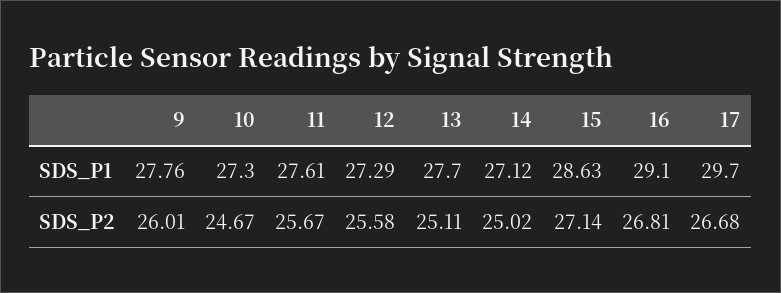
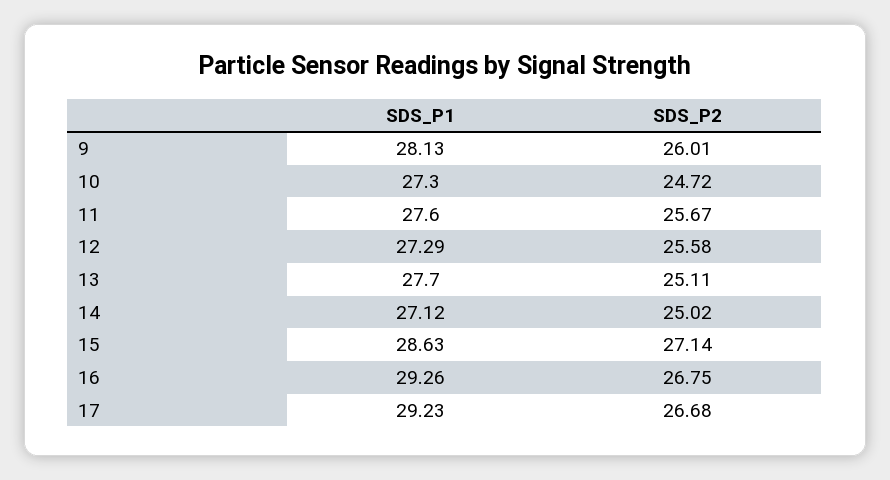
  {
    "9": {
-     "SDS_P1": 27.76,
+     "SDS_P1": 28.13,
      "SDS_P2": 26.01
    },
    "10": {
      "SDS_P1": 27.3,
-     "SDS_P2": 24.67
+     "SDS_P2": 24.72
    },
    "11": {
-     "SDS_P1": 27.61,
+     "SDS_P1": 27.6,
      "SDS_P2": 25.67
    },
    "12": {
      "SDS_P1": 27.29,
      "SDS_P2": 25.58
    },
    "13": {
      "SDS_P1": 27.7,
      "SDS_P2": 25.11
    },
    "14": {
      "SDS_P1": 27.12,
      "SDS_P2": 25.02
    },
    "15": {
      "SDS_P1": 28.63,
      "SDS_P2": 27.14
    },
    "16": {
-     "SDS_P1": 29.1,
+     "SDS_P1": 29.26,
-     "SDS_P2": 26.81
+     "SDS_P2": 26.75
    },
    "17": {
-     "SDS_P1": 29.7,
+     "SDS_P1": 29.23,
      "SDS_P2": 26.68
    }
  }

